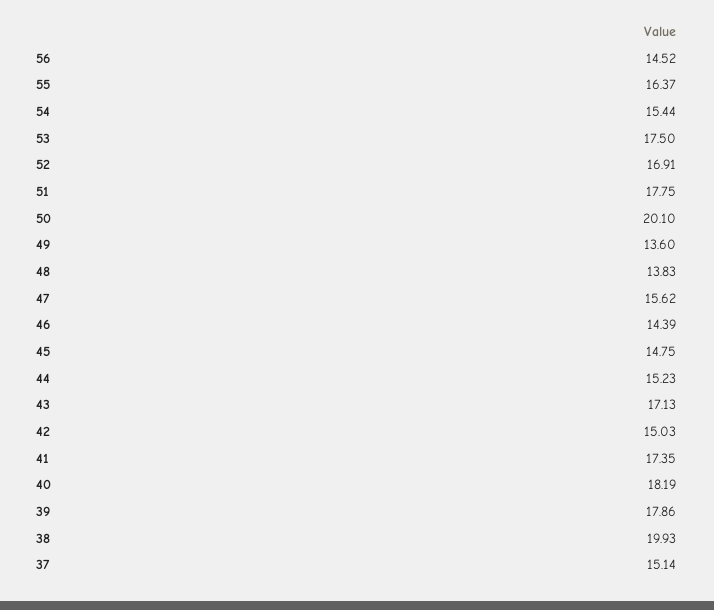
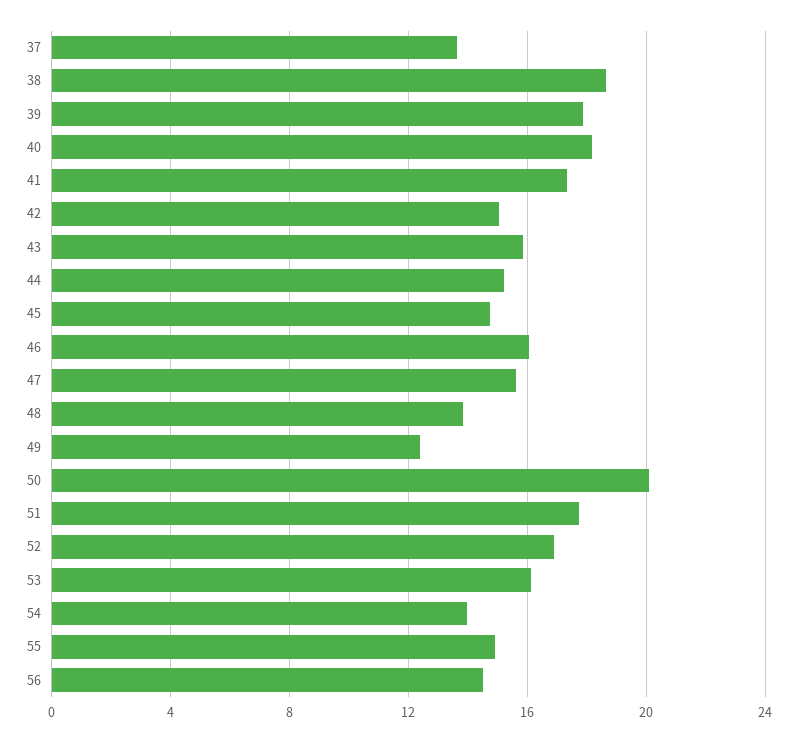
  {
    "56": 14.52,
-   "55": 16.37,
+   "55": 15,
-   "54": 15.44,
+   "54": 14,
-   "53": 17.5,
+   "53": 16,
    "52": 16.91,
    "51": 17.75,
    "50": 20.1,
-   "49": 13.6,
+   "49": 12.5,
    "48": 13.83,
    "47": 15.62,
-   "46": 14.39,
+   "46": 16,
    "45": 14.75,
    "44": 15.23,
-   "43": 17.13,
+   "43": 16,
    "42": 15.03,
    "41": 17.35,
    "40": 18.19,
    "39": 17.86,
-   "38": 19.93,
+   "38": 18.5,
-   "37": 15.14
+   "37": 13.5
  }

